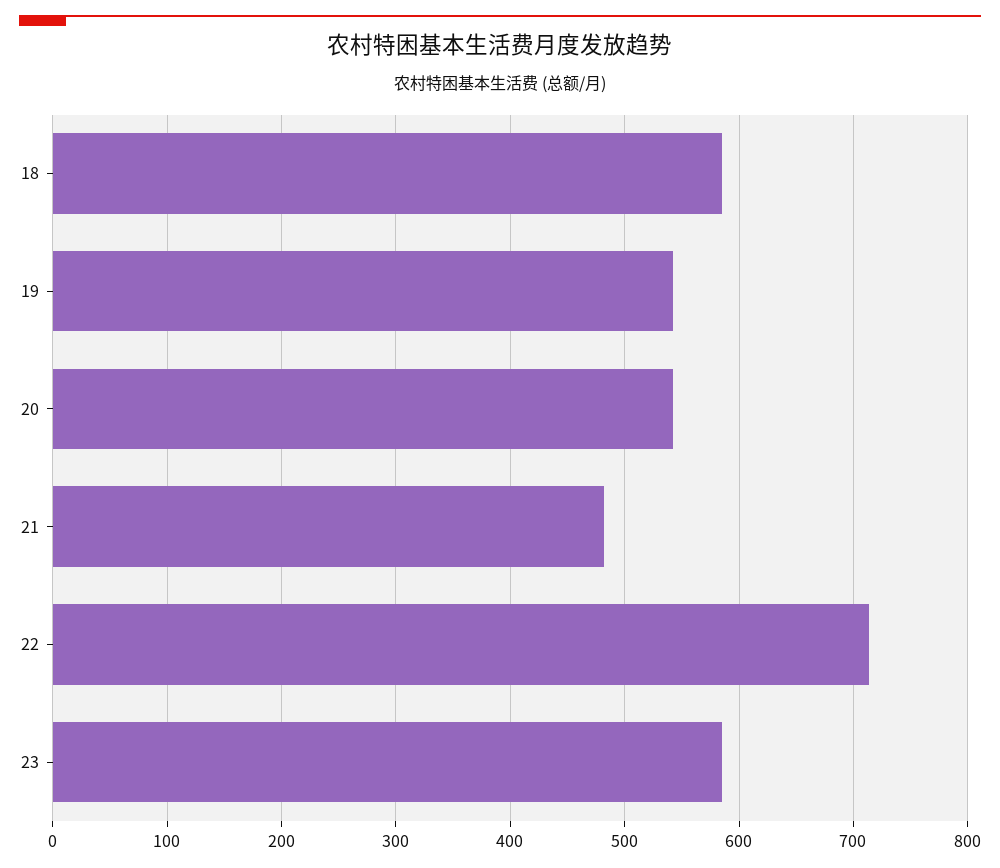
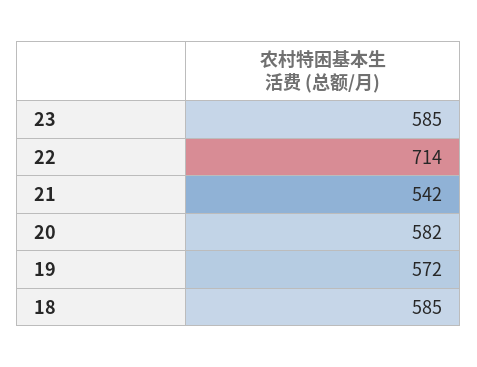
  {
    "18": 585,
-   "19": 540,
+   "19": 572,
-   "20": 540,
+   "20": 582,
-   "21": 480,
+   "21": 542,
    "22": 714,
    "23": 585
  }

